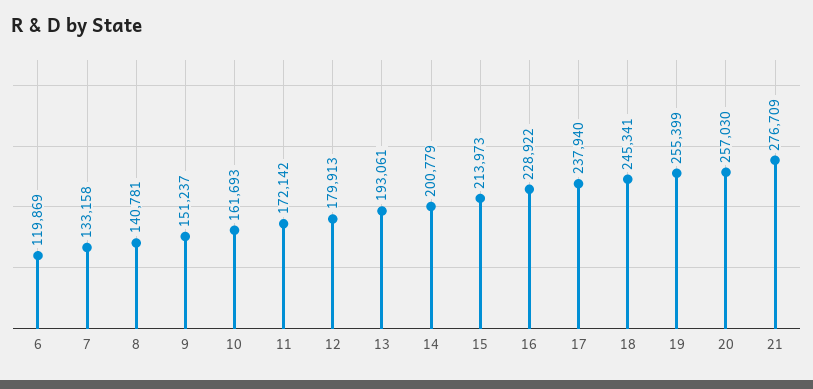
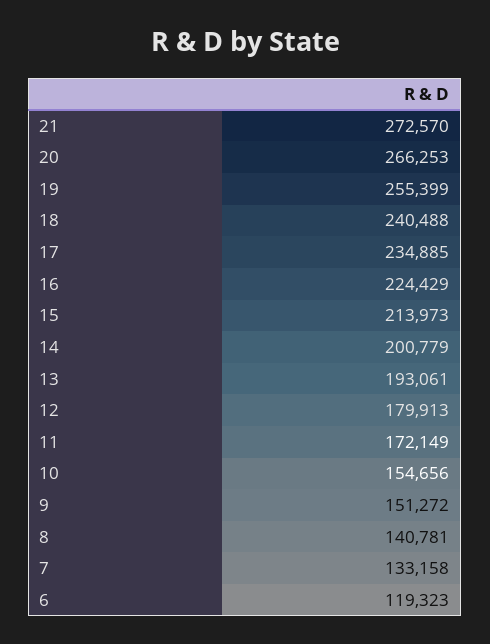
  {
-   "6": 119869,
+   "6": 119323,
    "7": 133158,
    "8": 140781,
-   "9": 151237,
+   "9": 151272,
-   "10": 161693,
+   "10": 154656,
-   "11": 172142,
+   "11": 172149,
    "12": 179913,
    "13": 193061,
    "14": 200779,
    "15": 213973,
-   "16": 228922,
+   "16": 224429,
-   "17": 237940,
+   "17": 234885,
-   "18": 245341,
+   "18": 240488,
    "19": 255399,
-   "20": 257030,
+   "20": 266253,
-   "21": 276709
+   "21": 272570
  }

